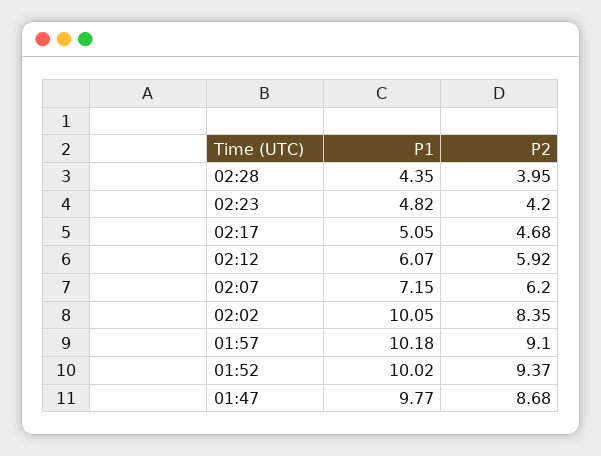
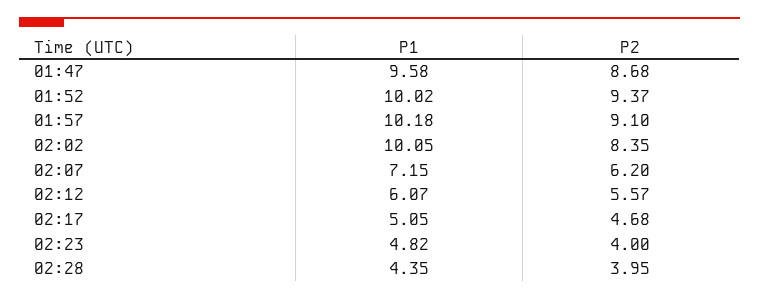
  {
    "P1": {
      "02:28": 4.35,
      "02:23": 4.82,
      "02:17": 5.05,
      "02:12": 6.07,
      "02:07": 7.15,
      "02:02": 10.05,
      "01:57": 10.18,
      "01:52": 10.02,
-     "01:47": 9.77
+     "01:47": 9.58
    },
    "P2": {
      "02:28": 3.95,
-     "02:23": 4.2,
+     "02:23": 4,
      "02:17": 4.68,
-     "02:12": 5.92,
+     "02:12": 5.57,
      "02:07": 6.2,
      "02:02": 8.35,
      "01:57": 9.1,
      "01:52": 9.37,
      "01:47": 8.68
    }
  }

